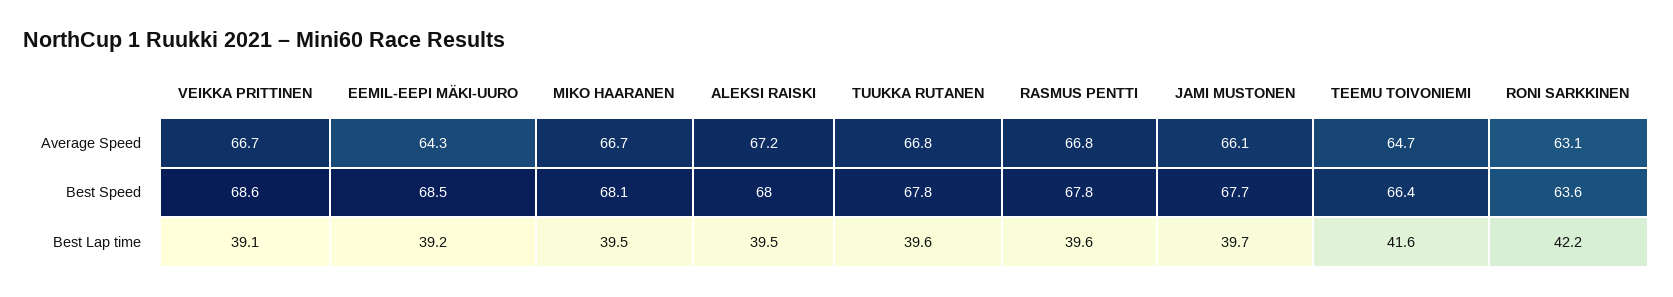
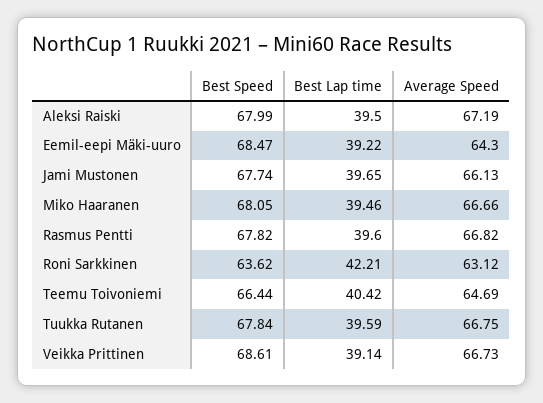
  {
    "VEIKKA PRITTINEN": {
      "Average Speed": 66.73,
      "Best Speed": 68.61,
      "Best Lap time": 39.14
    },
    "EEMIL-EEPI MÄKI-UURO": {
      "Average Speed": 64.3,
      "Best Speed": 68.47,
      "Best Lap time": 39.22
    },
    "MIKO HAARANEN": {
      "Average Speed": 66.66,
      "Best Speed": 68.05,
      "Best Lap time": 39.46
    },
    "ALEKSI RAISKI": {
      "Average Speed": 67.19,
      "Best Speed": 67.99,
      "Best Lap time": 39.5
    },
    "TUUKKA RUTANEN": {
      "Average Speed": 66.75,
      "Best Speed": 67.84,
      "Best Lap time": 39.59
    },
    "RASMUS PENTTI": {
      "Average Speed": 66.82,
      "Best Speed": 67.82,
      "Best Lap time": 39.6
    },
    "JAMI MUSTONEN": {
      "Average Speed": 66.13,
      "Best Speed": 67.74,
      "Best Lap time": 39.65
    },
    "TEEMU TOIVONIEMI": {
      "Average Speed": 64.69,
      "Best Speed": 66.44,
-     "Best Lap time": 41.6
+     "Best Lap time": 40.42
    },
    "RONI SARKKINEN": {
      "Average Speed": 63.12,
      "Best Speed": 63.62,
      "Best Lap time": 42.21
    }
  }

